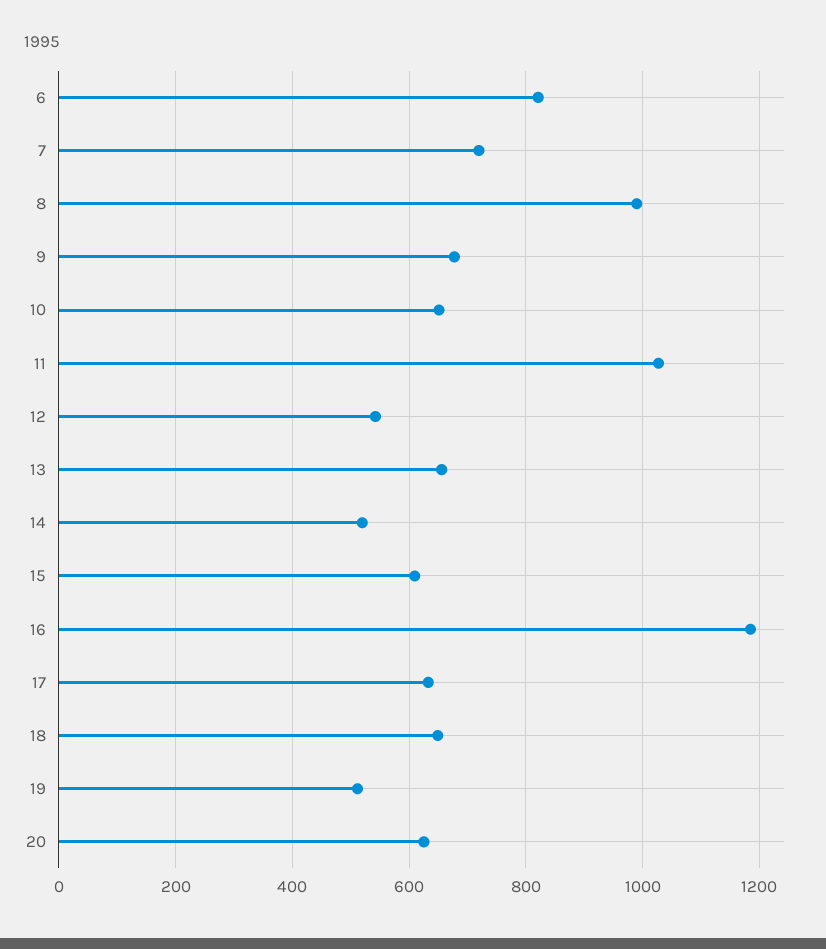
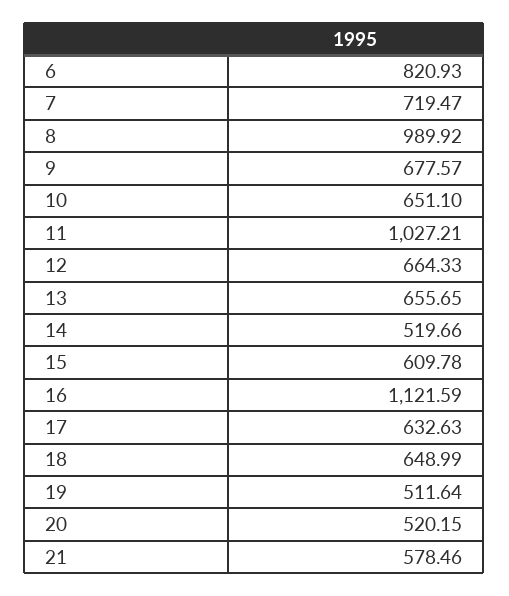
  {
    "6": 820.93,
    "7": 719.47,
    "8": 989.92,
    "9": 677.57,
    "10": 651.1,
    "11": 1027.21,
-   "12": 540,
+   "12": 664.33,
    "13": 655.65,
    "14": 519.66,
    "15": 609.78,
-   "16": 1180,
+   "16": 1121.59,
    "17": 632.63,
    "18": 648.99,
    "19": 511.64,
-   "20": 620
+   "20": 520.15,
+   "21": 578.46
  }

